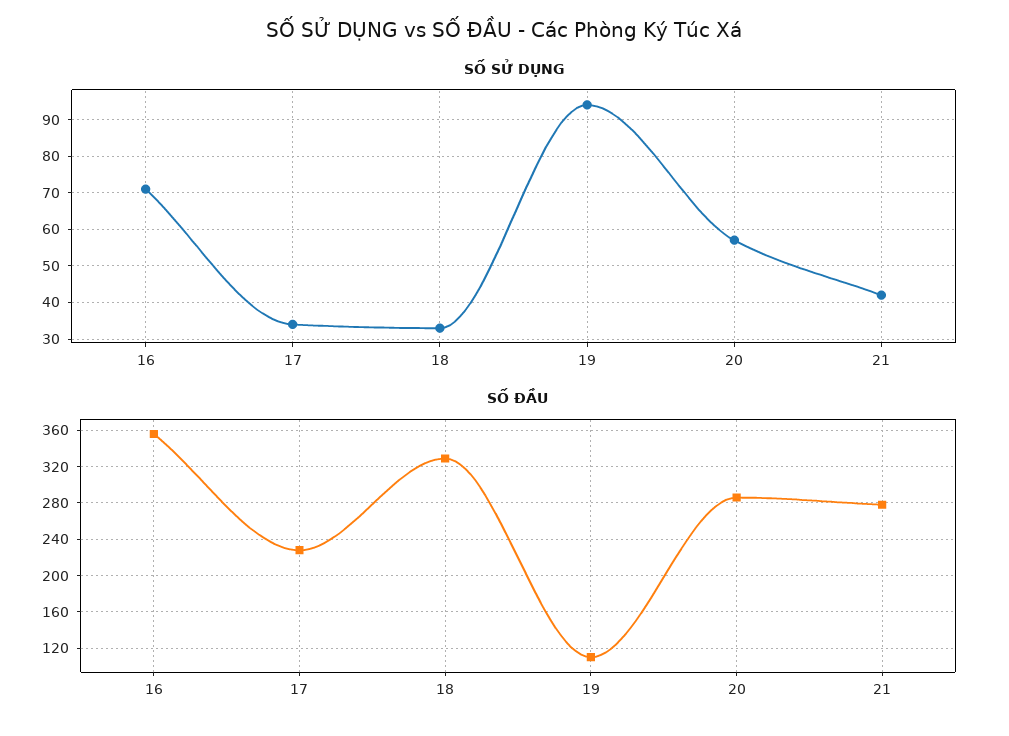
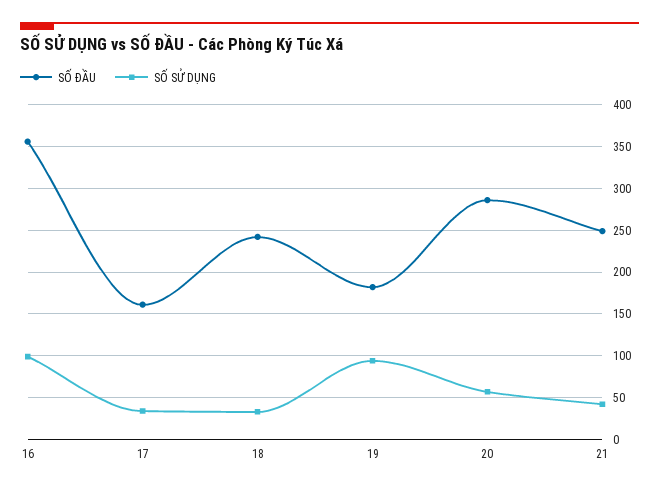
  {
    "SỐ SỬ DỤNG": {
-     "16": 70,
+     "16": 100,
      "17": 35,
      "18": 35,
      "19": 95,
      "20": 55,
      "21": 40
    },
    "SỐ ĐẦU": {
      "16": 360,
-     "17": 230,
+     "17": 160,
-     "18": 330,
+     "18": 240,
-     "19": 110,
+     "19": 180,
      "20": 290,
-     "21": 280
+     "21": 250
    }
  }

